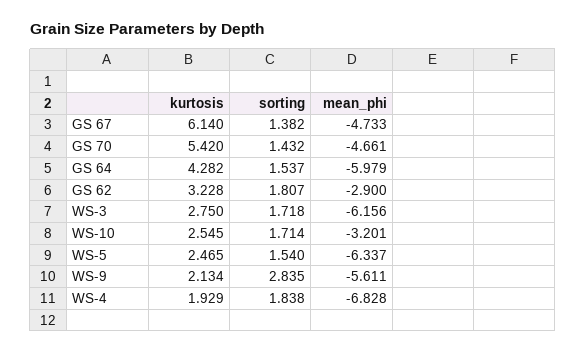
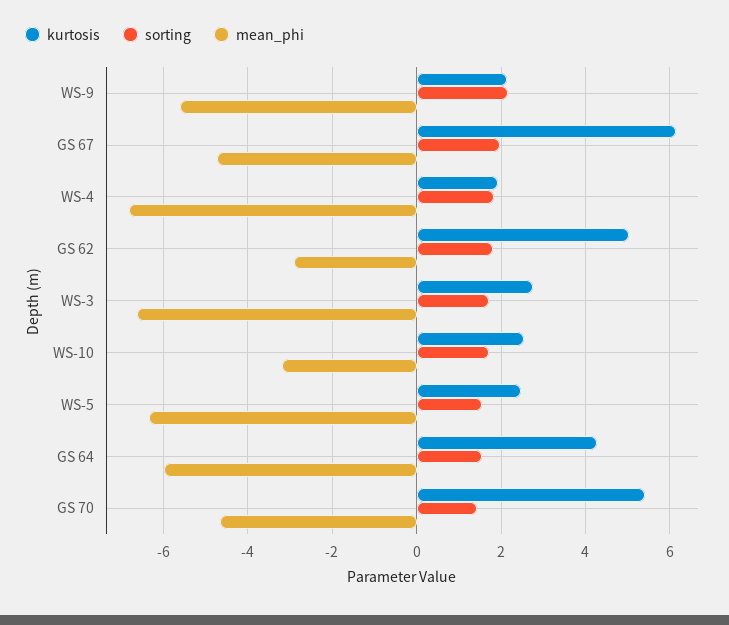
  {
    "kurtosis": {
      "GS 67": 6.14,
      "GS 70": 5.42,
      "GS 64": 4.282,
-     "GS 62": 3.228,
+     "GS 62": 5,
      "WS-3": 2.75,
      "WS-10": 2.545,
      "WS-5": 2.465,
      "WS-9": 2.134,
      "WS-4": 1.929
    },
    "sorting": {
-     "GS 67": 1.382,
+     "GS 67": 2,
      "GS 70": 1.432,
      "GS 64": 1.537,
      "GS 62": 1.807,
      "WS-3": 1.718,
      "WS-10": 1.714,
      "WS-5": 1.54,
-     "WS-9": 2.835,
+     "WS-9": 2.2,
      "WS-4": 1.838
    },
    "mean_phi": {
      "GS 67": -4.733,
      "GS 70": -4.661,
      "GS 64": -5.979,
      "GS 62": -2.9,
-     "WS-3": -6.156,
+     "WS-3": -6.6,
      "WS-10": -3.201,
      "WS-5": -6.337,
      "WS-9": -5.611,
      "WS-4": -6.828
    }
  }

